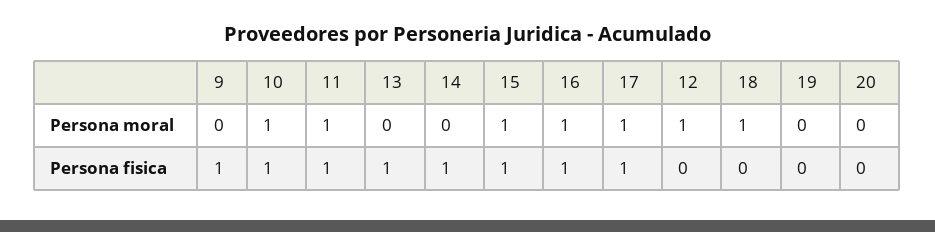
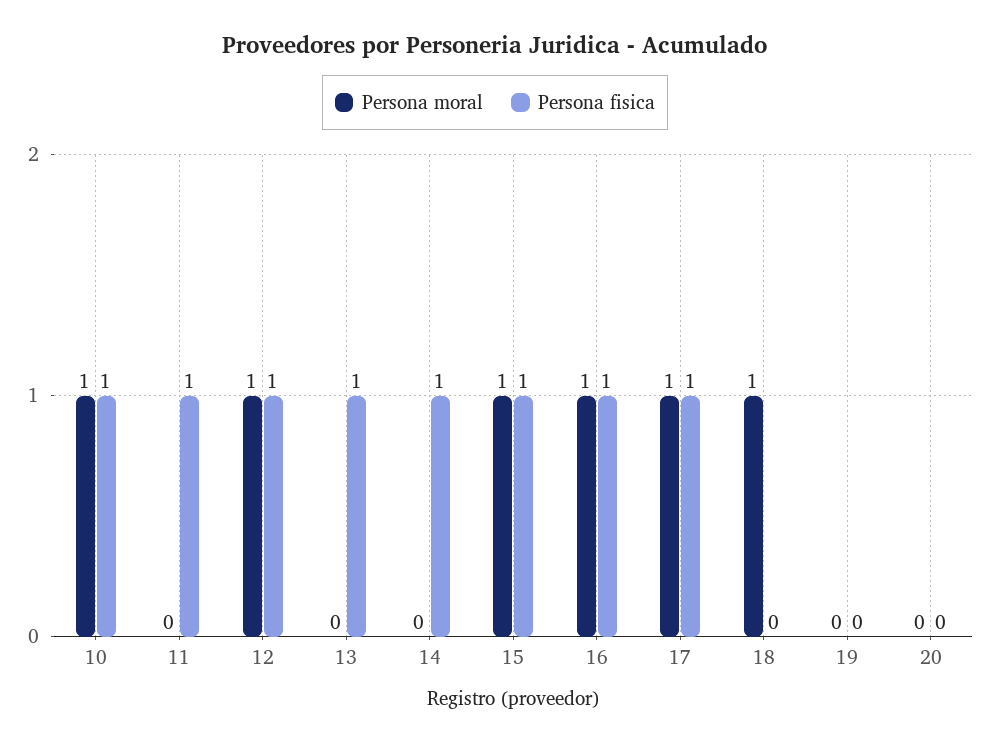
  {
    "Persona moral": {
-     "9": 0,
      "10": 1,
-     "11": 1,
+     "11": 0,
      "13": 0,
      "14": 0,
      "15": 1,
      "16": 1,
      "17": 1,
      "12": 1,
      "18": 1,
      "19": 0,
      "20": 0
    },
    "Persona fisica": {
-     "9": 1,
      "10": 1,
      "11": 1,
      "13": 1,
      "14": 1,
      "15": 1,
      "16": 1,
      "17": 1,
-     "12": 0,
+     "12": 1,
      "18": 0,
      "19": 0,
      "20": 0
    }
  }

